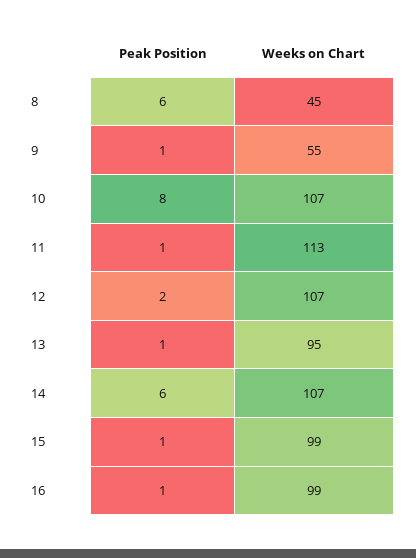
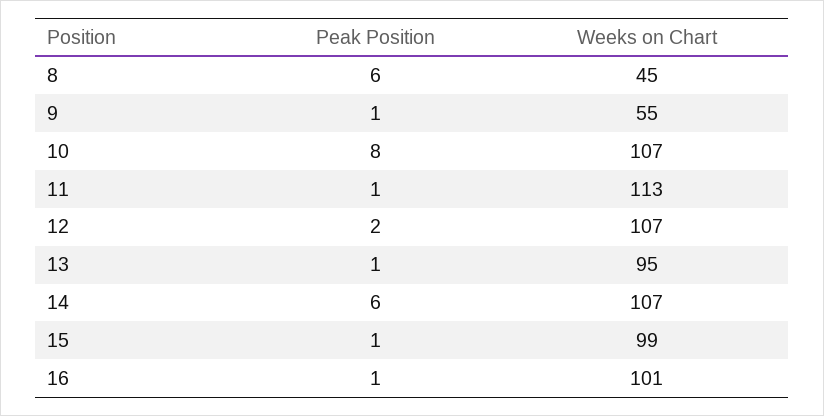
  {
    "Peak Position": {
      "8": 6,
      "9": 1,
      "10": 8,
      "11": 1,
      "12": 2,
      "13": 1,
      "14": 6,
      "15": 1,
      "16": 1
    },
    "Weeks on Chart": {
      "8": 45,
      "9": 55,
      "10": 107,
      "11": 113,
      "12": 107,
      "13": 95,
      "14": 107,
      "15": 99,
-     "16": 99
+     "16": 101
    }
  }

